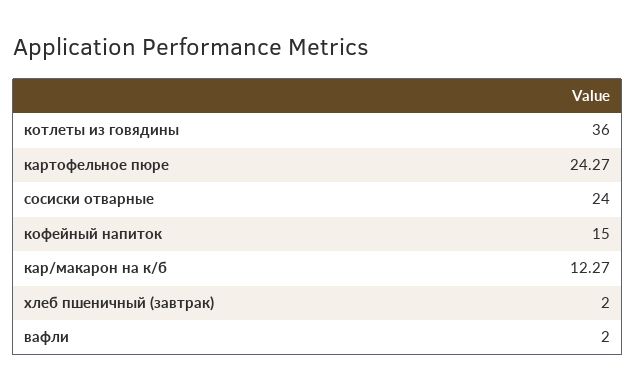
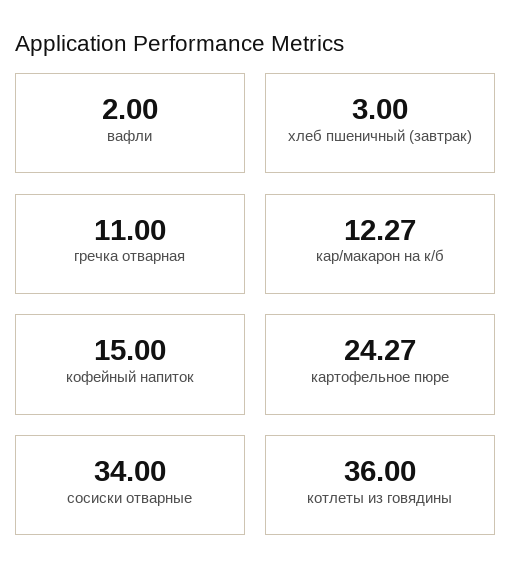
  {
    "котлеты из говядины": 36,
    "картофельное пюре": 24.27,
-   "сосиски отварные": 24,
+   "сосиски отварные": 34,
    "кофейный напиток": 15,
    "кар/макарон на к/б": 12.27,
-   "хлеб пшеничный (завтрак)": 2,
+   "хлеб пшеничный (завтрак)": 3,
-   "вафли": 2
+   "вафли": 2,
+   "гречка отварная": 11
  }

